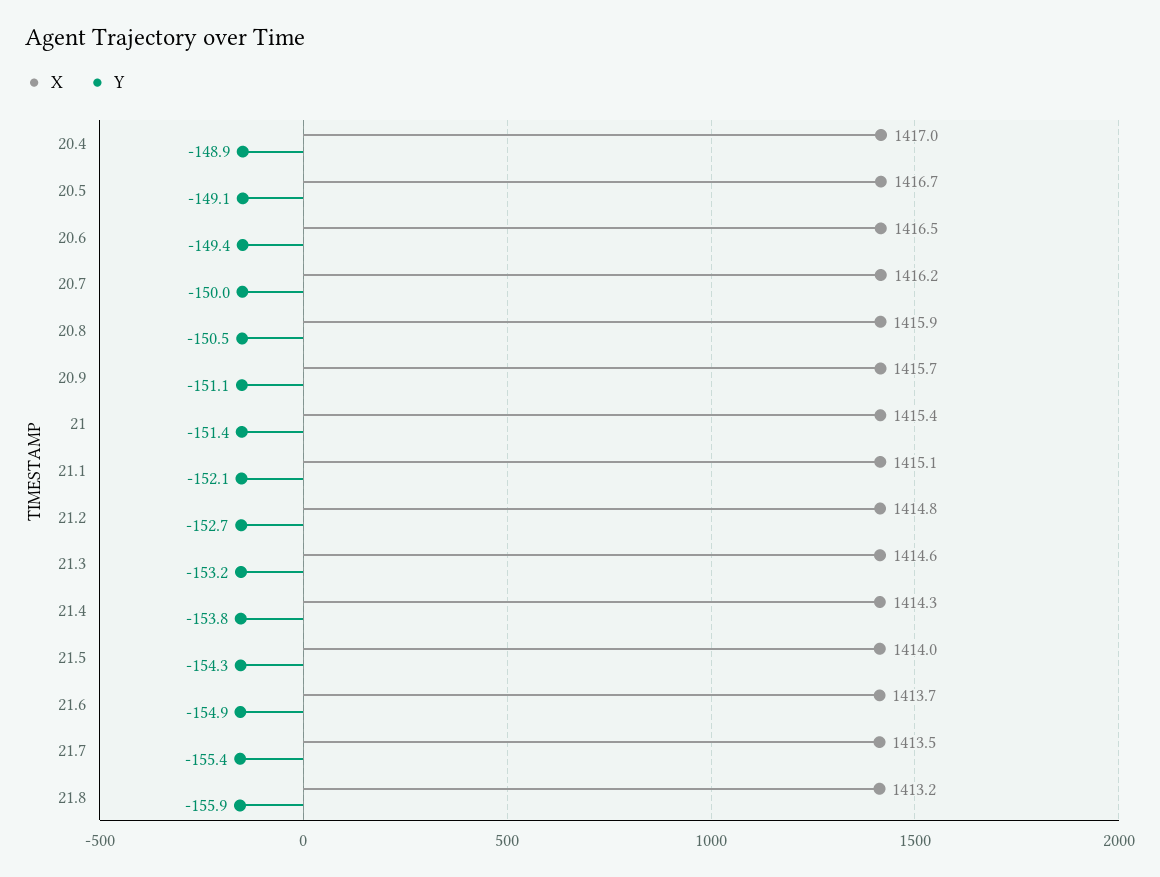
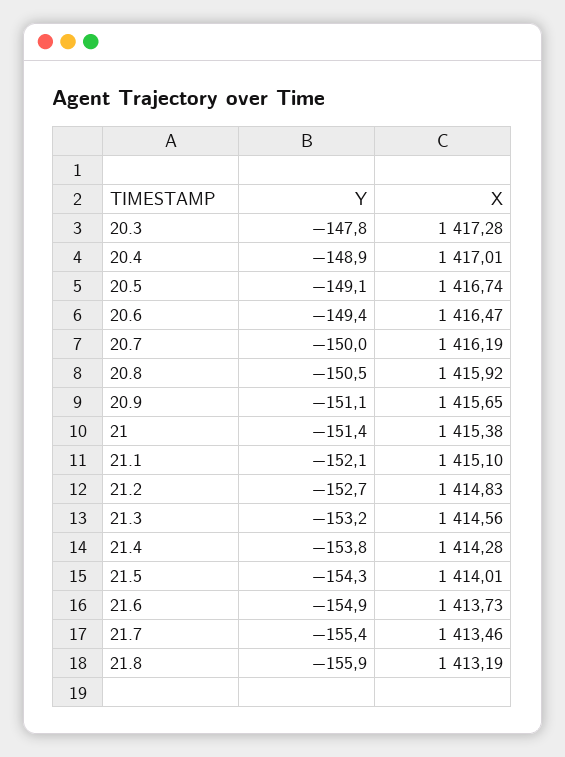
  {
    "X": {
      "20.4": 1417.01,
      "20.5": 1416.74,
      "20.6": 1416.47,
      "20.7": 1416.19,
      "20.8": 1415.92,
      "20.9": 1415.65,
      "21": 1415.38,
      "21.1": 1415.1,
      "21.2": 1414.83,
      "21.3": 1414.56,
      "21.4": 1414.28,
      "21.5": 1414.01,
      "21.6": 1413.73,
      "21.7": 1413.46,
-     "21.8": 1413.19
+     "21.8": 1413.19,
+     "20.3": 1417.28
    },
    "Y": {
      "20.4": -148.9,
      "20.5": -149.1,
      "20.6": -149.4,
      "20.7": -150,
      "20.8": -150.5,
      "20.9": -151.1,
      "21": -151.4,
      "21.1": -152.1,
      "21.2": -152.7,
      "21.3": -153.2,
      "21.4": -153.8,
      "21.5": -154.3,
      "21.6": -154.9,
      "21.7": -155.4,
-     "21.8": -155.9
+     "21.8": -155.9,
+     "20.3": -147.8
    }
  }

